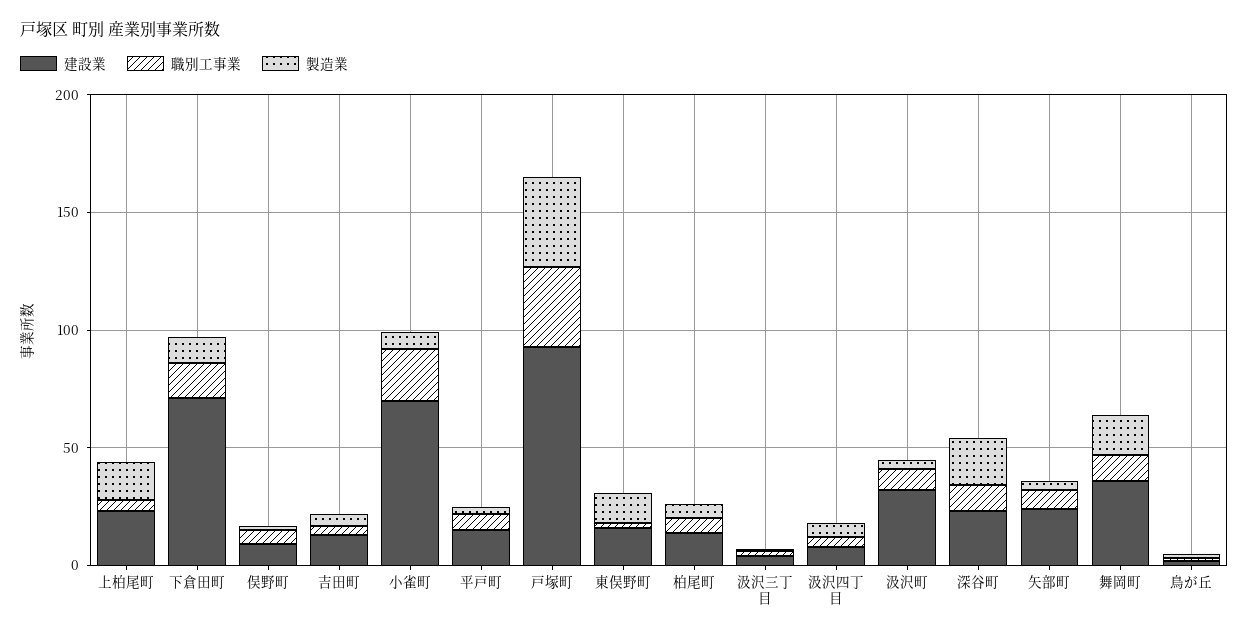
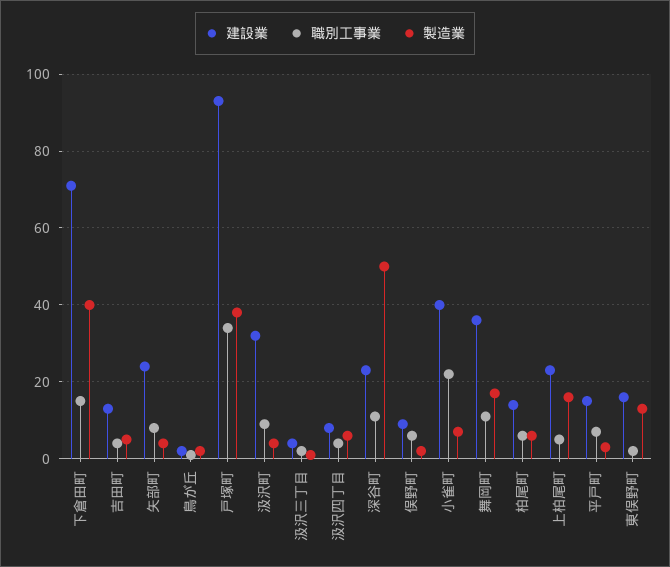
  {
    "建設業": {
      "上柏尾町": 25,
      "下倉田町": 70,
      "俣野町": 10,
      "吉田町": 15,
-     "小雀町": 70,
+     "小雀町": 40,
      "平戸町": 15,
      "戸塚町": 95,
      "東俣野町": 15,
      "柏尾町": 15,
      "汲沢三丁目": 5,
      "汲沢四丁目": 10,
      "汲沢町": 30,
      "深谷町": 25,
      "矢部町": 25,
      "舞岡町": 35,
      "鳥が丘": 0
    },
    "職別工事業": {
      "上柏尾町": 5,
      "下倉田町": 15,
      "俣野町": 5,
      "吉田町": 5,
      "小雀町": 20,
      "平戸町": 5,
      "戸塚町": 35,
      "東俣野町": 0,
      "柏尾町": 5,
      "汲沢三丁目": 0,
      "汲沢四丁目": 5,
      "汲沢町": 10,
      "深谷町": 10,
      "矢部町": 10,
      "舞岡町": 10,
      "鳥が丘": 0
    },
    "製造業": {
      "上柏尾町": 15,
-     "下倉田町": 10,
+     "下倉田町": 40,
      "俣野町": 0,
      "吉田町": 5,
      "小雀町": 5,
      "平戸町": 5,
      "戸塚町": 40,
      "東俣野町": 15,
      "柏尾町": 5,
      "汲沢三丁目": 0,
      "汲沢四丁目": 5,
      "汲沢町": 5,
-     "深谷町": 20,
+     "深谷町": 50,
      "矢部町": 5,
      "舞岡町": 15,
      "鳥が丘": 0
    }
  }

